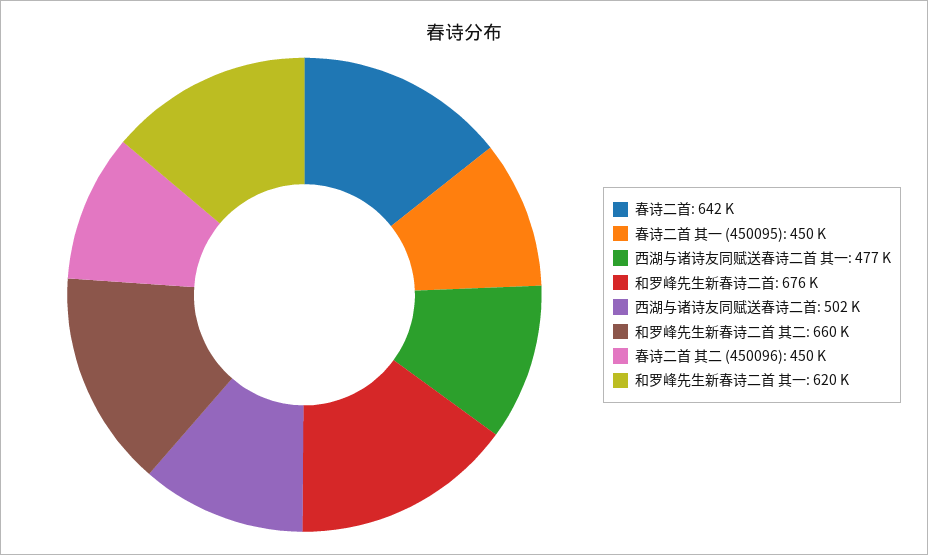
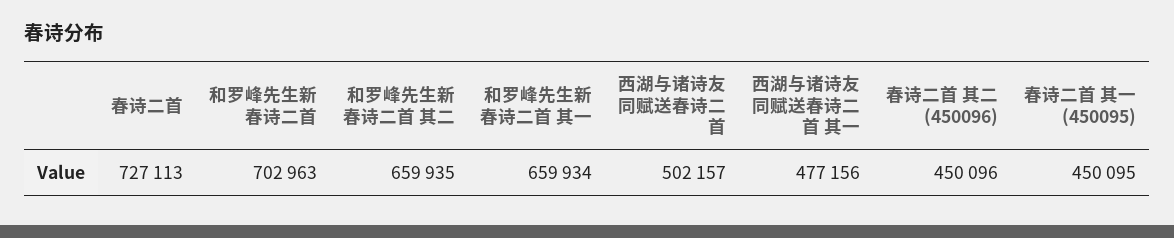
  {
-   "春诗二首": 642000,
+   "春诗二首": 727113,
    "春诗二首 其一 (450095)": 450095,
    "西湖与诸诗友同赋送春诗二首 其一": 477156,
-   "和罗峰先生新春诗二首": 676000,
+   "和罗峰先生新春诗二首": 702963,
    "西湖与诸诗友同赋送春诗二首": 502157,
    "和罗峰先生新春诗二首 其二": 659935,
    "春诗二首 其二 (450096)": 450096,
-   "和罗峰先生新春诗二首 其一": 620000
+   "和罗峰先生新春诗二首 其一": 659934
  }

